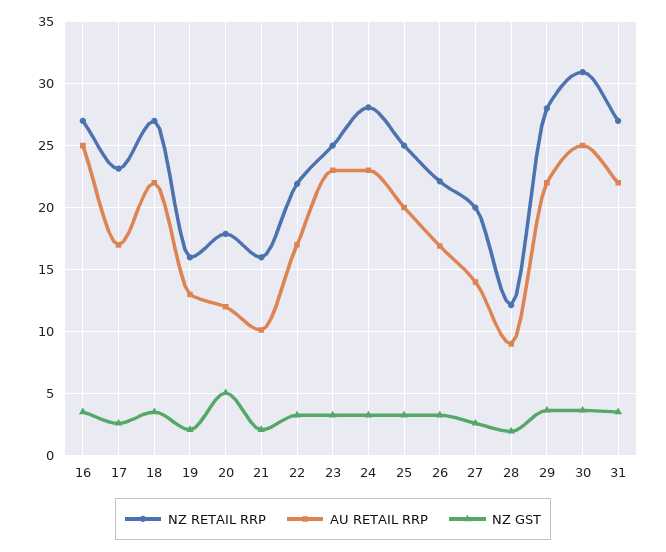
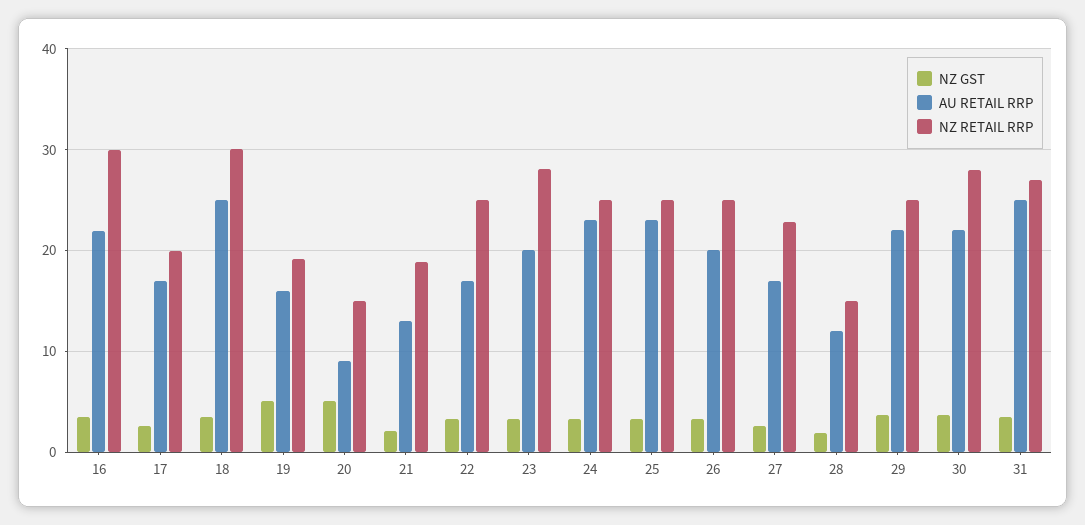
  {
    "NZ RETAIL RRP": {
-     "16": 27,
+     "16": 30,
-     "17": 23,
+     "17": 20,
-     "18": 27,
+     "18": 30,
-     "19": 16,
+     "19": 19,
-     "20": 18,
+     "20": 15,
-     "21": 16,
+     "21": 19,
-     "22": 22,
+     "22": 25,
-     "23": 25,
+     "23": 28,
-     "24": 28,
+     "24": 25,
      "25": 25,
-     "26": 22,
+     "26": 25,
-     "27": 20,
+     "27": 23,
-     "28": 12,
+     "28": 15,
-     "29": 28,
+     "29": 25,
-     "30": 31,
+     "30": 28,
      "31": 27
    },
    "AU RETAIL RRP": {
-     "16": 25,
+     "16": 22,
      "17": 17,
-     "18": 22,
+     "18": 25,
-     "19": 13,
+     "19": 16,
-     "20": 12,
+     "20": 9,
-     "21": 10,
+     "21": 13,
      "22": 17,
-     "23": 23,
+     "23": 20,
      "24": 23,
-     "25": 20,
+     "25": 23,
-     "26": 17,
+     "26": 20,
-     "27": 14,
+     "27": 17,
-     "28": 9,
+     "28": 12,
      "29": 22,
-     "30": 25,
+     "30": 22,
-     "31": 22
+     "31": 25
    },
    "NZ GST": {
      "16": 3.5,
      "17": 2.5,
      "18": 3.5,
-     "19": 2,
+     "19": 5,
      "20": 5,
      "21": 2,
      "22": 3.5,
      "23": 3.5,
      "24": 3.5,
      "25": 3.5,
      "26": 3.5,
      "27": 2.5,
      "28": 2,
      "29": 3.5,
      "30": 3.5,
      "31": 3.5
    }
  }

